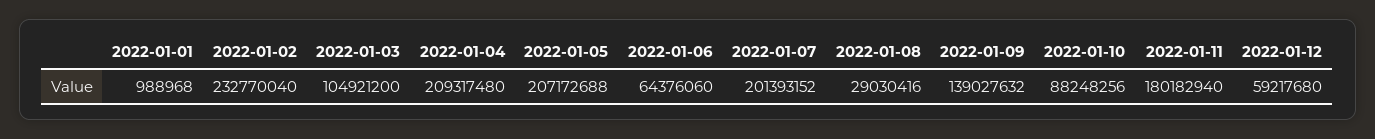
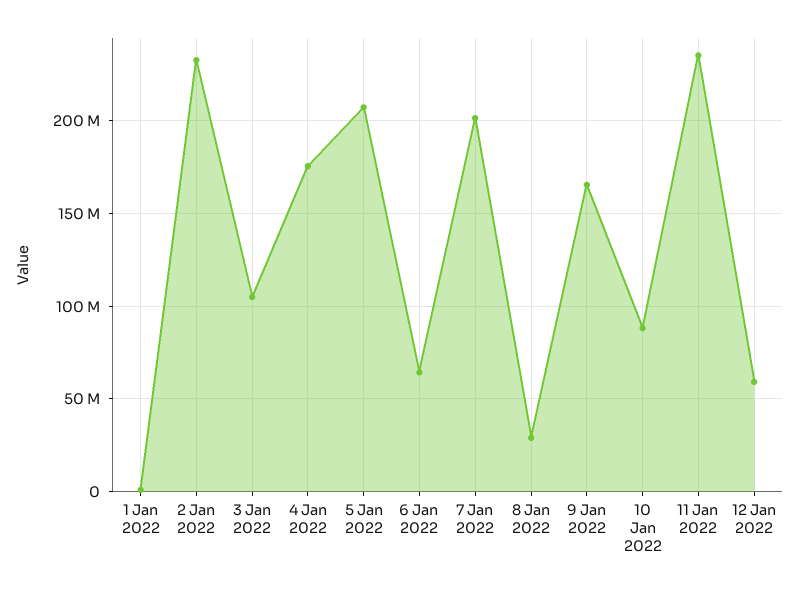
  {
    "2022-01-01": 988968,
    "2022-01-02": 232770040,
    "2022-01-03": 104921200,
-   "2022-01-04": 209317480,
+   "2022-01-04": 175000000,
    "2022-01-05": 207172688,
    "2022-01-06": 64376060,
    "2022-01-07": 201393152,
    "2022-01-08": 29030416,
-   "2022-01-09": 139027632,
+   "2022-01-09": 165000000,
    "2022-01-10": 88248256,
-   "2022-01-11": 180182940,
+   "2022-01-11": 235000000,
    "2022-01-12": 59217680
  }

